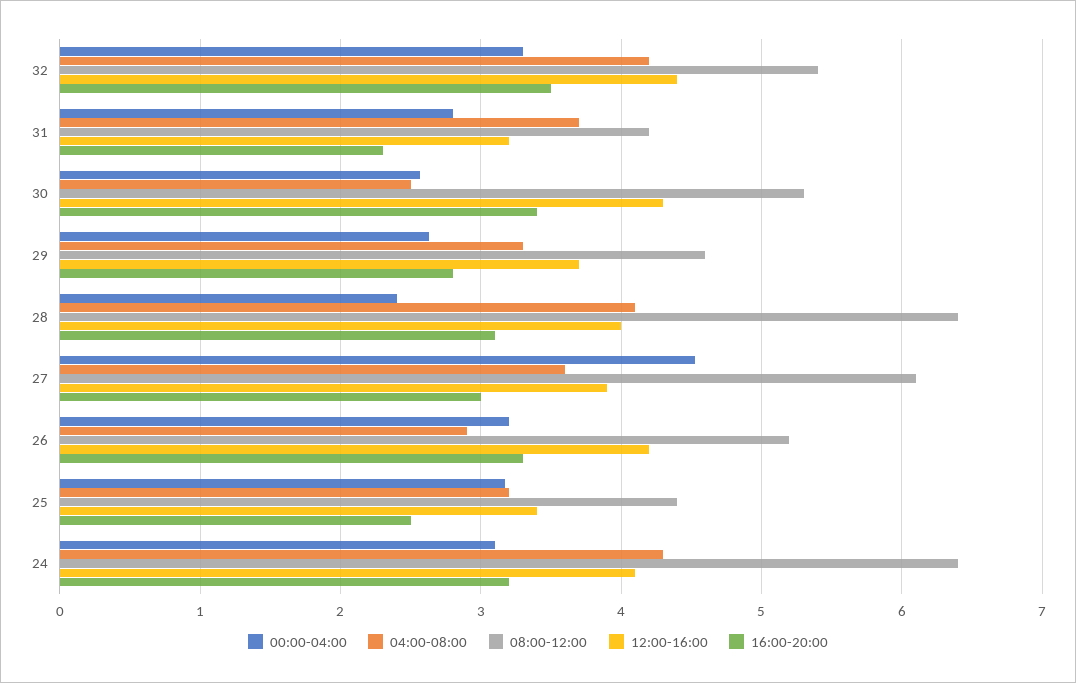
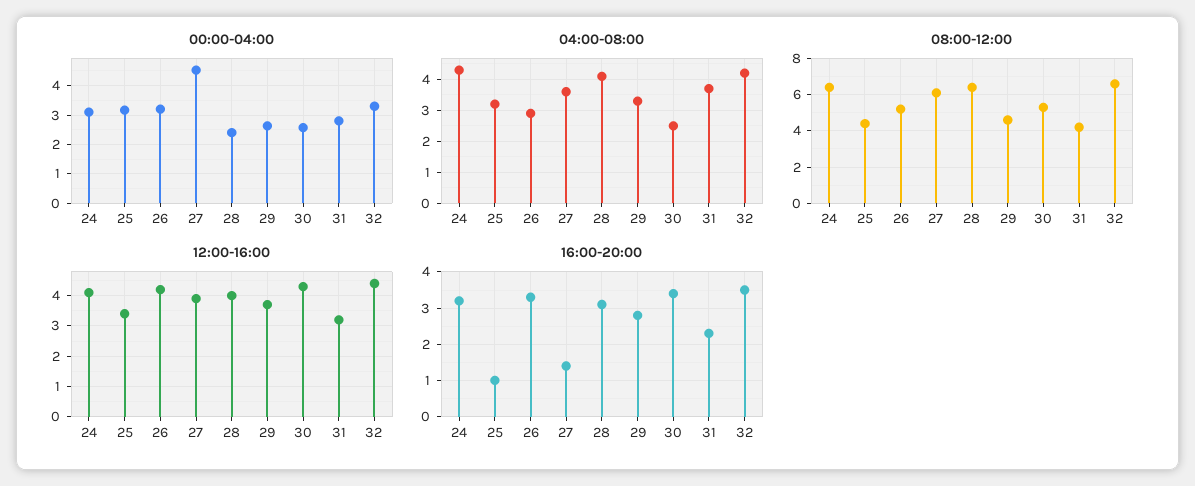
  {
    "00:00-04:00": {
      "32": 3.3,
      "31": 2.8,
      "30": 2.6,
      "29": 2.6,
      "28": 2.4,
      "27": 4.5,
      "26": 3.2,
      "25": 3.2,
      "24": 3.1
    },
    "04:00-08:00": {
      "32": 4.2,
      "31": 3.7,
      "30": 2.5,
      "29": 3.3,
      "28": 4.1,
      "27": 3.6,
      "26": 2.9,
      "25": 3.2,
      "24": 4.3
    },
    "08:00-12:00": {
-     "32": 5.4,
+     "32": 6.5,
      "31": 4.2,
      "30": 5.3,
      "29": 4.6,
      "28": 6.4,
      "27": 6.1,
      "26": 5.2,
      "25": 4.4,
      "24": 6.4
    },
    "12:00-16:00": {
      "32": 4.4,
      "31": 3.2,
      "30": 4.3,
      "29": 3.7,
      "28": 4,
      "27": 3.9,
      "26": 4.2,
      "25": 3.4,
      "24": 4.1
    },
    "16:00-20:00": {
      "32": 3.5,
      "31": 2.3,
      "30": 3.4,
      "29": 2.8,
      "28": 3.1,
-     "27": 3,
+     "27": 1.5,
      "26": 3.3,
-     "25": 2.5,
+     "25": 1,
      "24": 3.2
    }
  }

